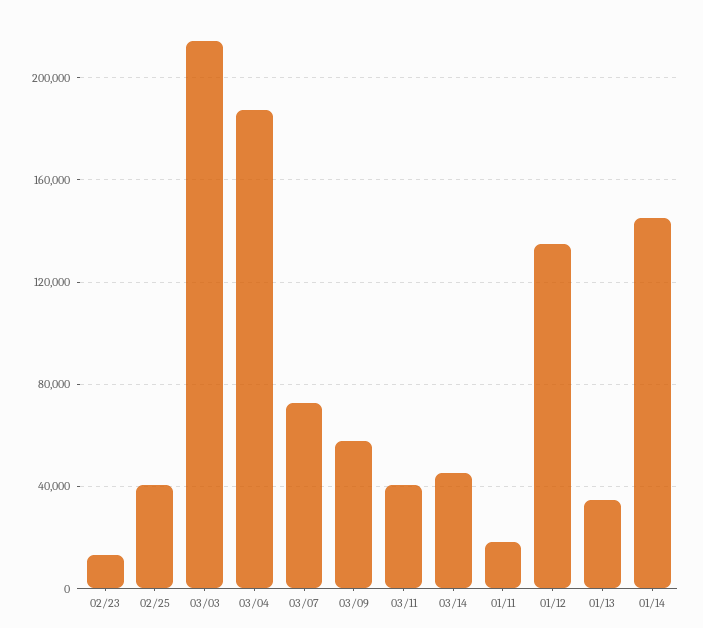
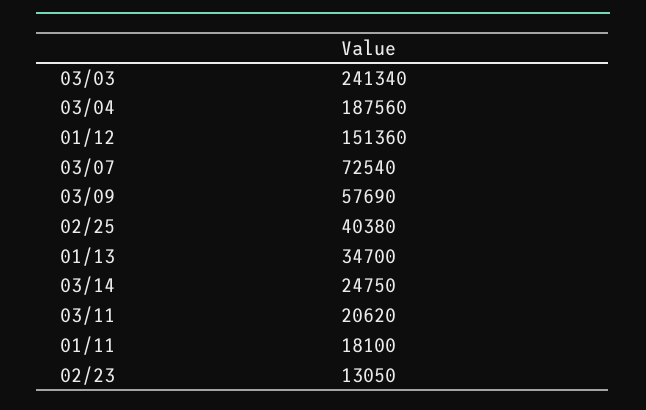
  {
    "02/23": 13050,
    "02/25": 40380,
-   "03/03": 215000,
+   "03/03": 241340,
    "03/04": 187560,
    "03/07": 72540,
    "03/09": 57690,
-   "03/11": 40000,
+   "03/11": 20620,
-   "03/14": 45000,
+   "03/14": 24750,
    "01/11": 18100,
-   "01/12": 135000,
+   "01/12": 151360,
-   "01/13": 34700,
+   "01/13": 34700
-   "01/14": 145000
  }

